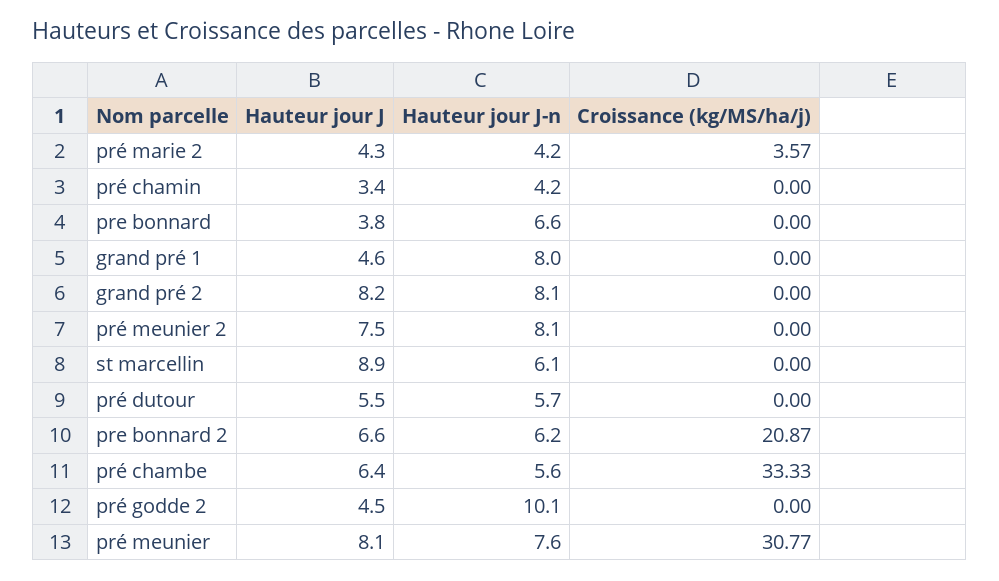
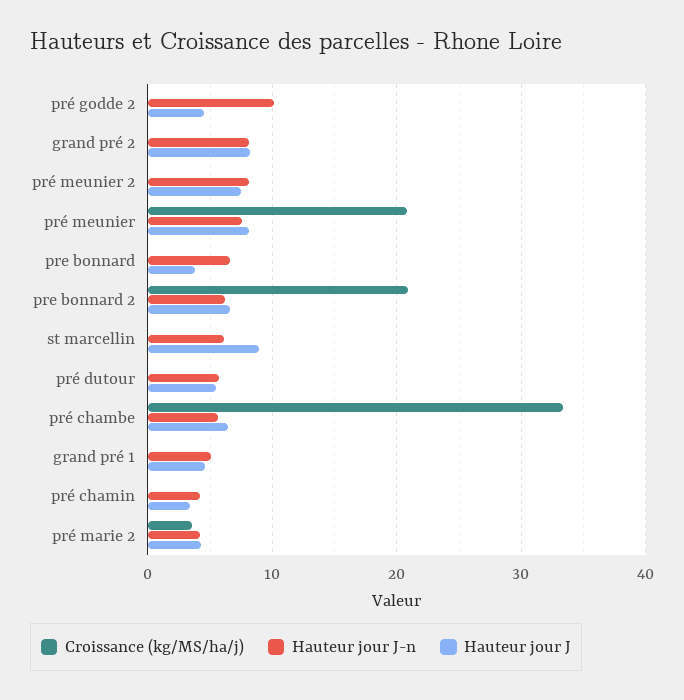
  {
    "Hauteur jour J": {
      "pré marie 2": 4.3,
      "pré chamin": 3.4,
      "pre bonnard": 3.8,
      "grand pré 1": 4.6,
      "grand pré 2": 8.2,
      "pré meunier 2": 7.5,
      "st marcellin": 8.9,
      "pré dutour": 5.5,
      "pre bonnard 2": 6.6,
      "pré chambe": 6.4,
      "pré godde 2": 4.5,
      "pré meunier": 8.1
    },
    "Hauteur jour J-n": {
      "pré marie 2": 4.2,
      "pré chamin": 4.2,
      "pre bonnard": 6.6,
-     "grand pré 1": 8,
+     "grand pré 1": 5,
      "grand pré 2": 8.1,
      "pré meunier 2": 8.1,
      "st marcellin": 6.1,
      "pré dutour": 5.7,
      "pre bonnard 2": 6.2,
      "pré chambe": 5.6,
      "pré godde 2": 10.1,
      "pré meunier": 7.6
    },
    "Croissance (kg/MS/ha/j)": {
      "pré marie 2": 3.57,
      "pré chamin": 0,
      "pre bonnard": 0,
      "grand pré 1": 0,
      "grand pré 2": 0,
      "pré meunier 2": 0,
      "st marcellin": 0,
      "pré dutour": 0,
      "pre bonnard 2": 20.87,
      "pré chambe": 33.33,
      "pré godde 2": 0,
-     "pré meunier": 30.77
+     "pré meunier": 21
    }
  }

